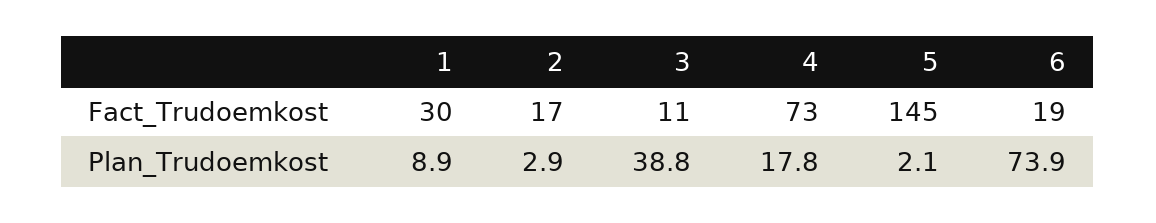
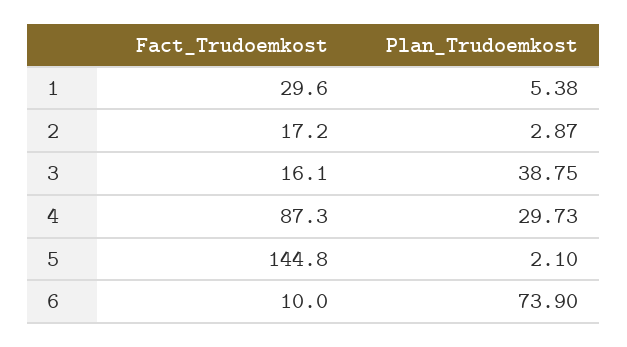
  {
    "1": {
      "Fact_Trudoemkost": 29.6,
-     "Plan_Trudoemkost": 8.9
+     "Plan_Trudoemkost": 5.38
    },
    "2": {
      "Fact_Trudoemkost": 17.2,
      "Plan_Trudoemkost": 2.87
    },
    "3": {
-     "Fact_Trudoemkost": 11,
+     "Fact_Trudoemkost": 16.1,
      "Plan_Trudoemkost": 38.75
    },
    "4": {
-     "Fact_Trudoemkost": 73,
+     "Fact_Trudoemkost": 87.3,
-     "Plan_Trudoemkost": 17.8
+     "Plan_Trudoemkost": 29.73
    },
    "5": {
      "Fact_Trudoemkost": 144.8,
      "Plan_Trudoemkost": 2.1
    },
    "6": {
-     "Fact_Trudoemkost": 19,
+     "Fact_Trudoemkost": 10,
      "Plan_Trudoemkost": 73.9
    }
  }

